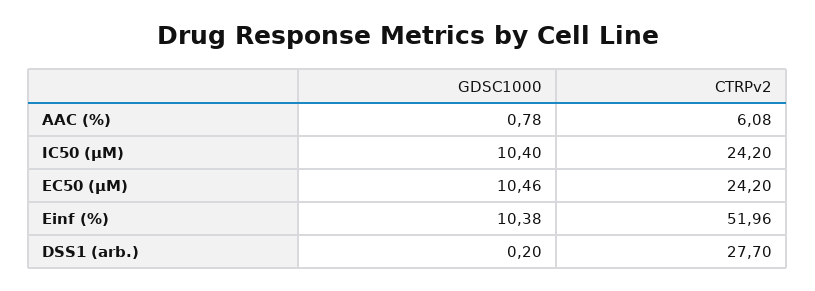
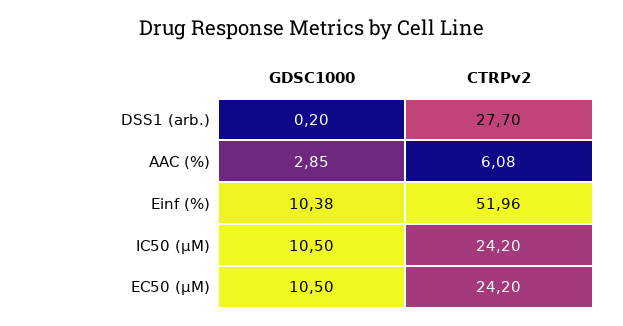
  {
    "GDSC1000": {
-     "AAC (%)": 0.78,
+     "AAC (%)": 2.85,
-     "IC50 (µM)": 10.4,
+     "IC50 (µM)": 10.5,
-     "EC50 (µM)": 10.46,
+     "EC50 (µM)": 10.5,
      "Einf (%)": 10.38,
      "DSS1 (arb.)": 0.2
    },
    "CTRPv2": {
      "AAC (%)": 6.08,
      "IC50 (µM)": 24.2,
      "EC50 (µM)": 24.2,
      "Einf (%)": 51.96,
      "DSS1 (arb.)": 27.7
    }
  }

